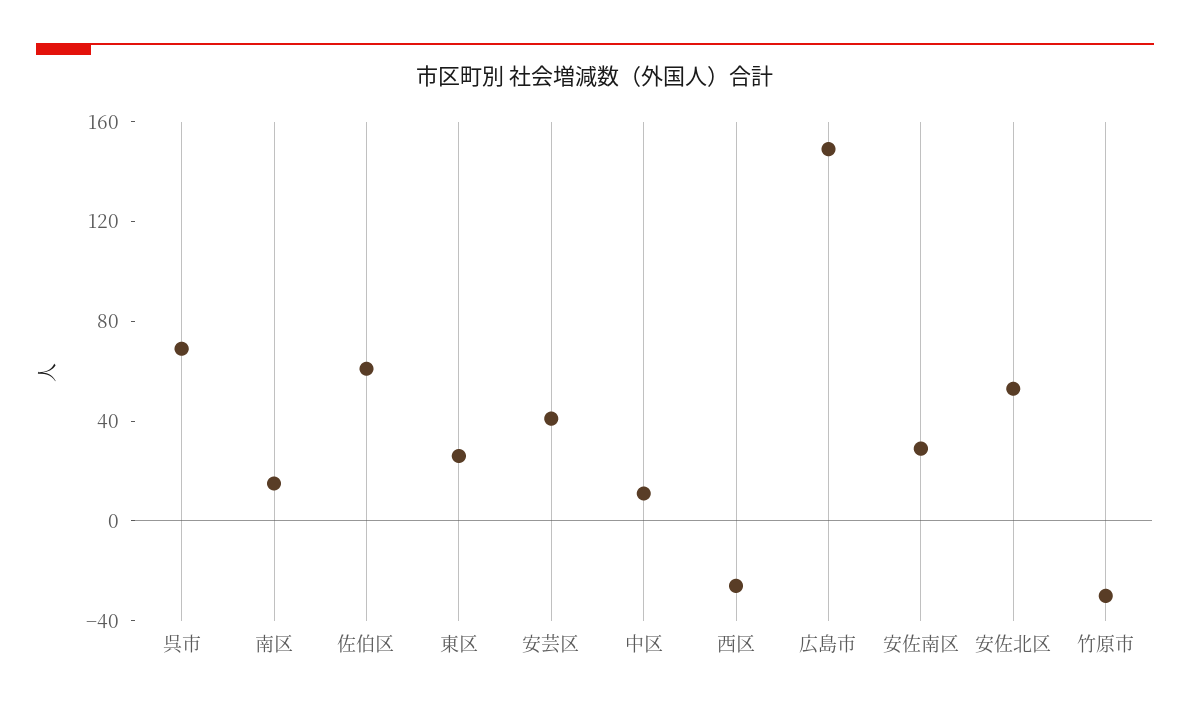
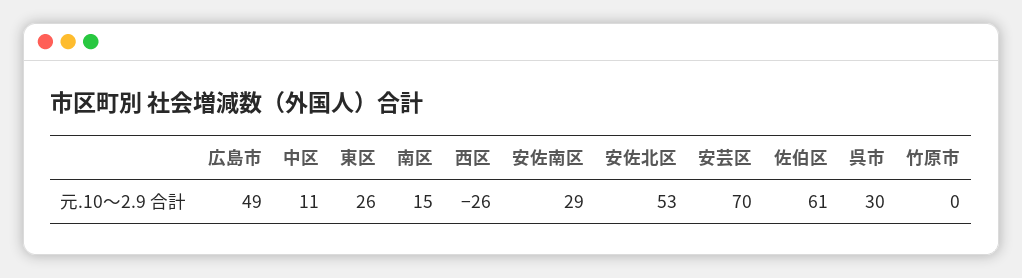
  {
-   "呉市": 70,
+   "呉市": 30,
    "南区": 15,
    "佐伯区": 61,
    "東区": 26,
-   "安芸区": 40,
+   "安芸区": 70,
    "中区": 11,
    "西区": -26,
-   "広島市": 150,
+   "広島市": 49,
    "安佐南区": 29,
    "安佐北区": 53,
-   "竹原市": -30
+   "竹原市": 0
  }

